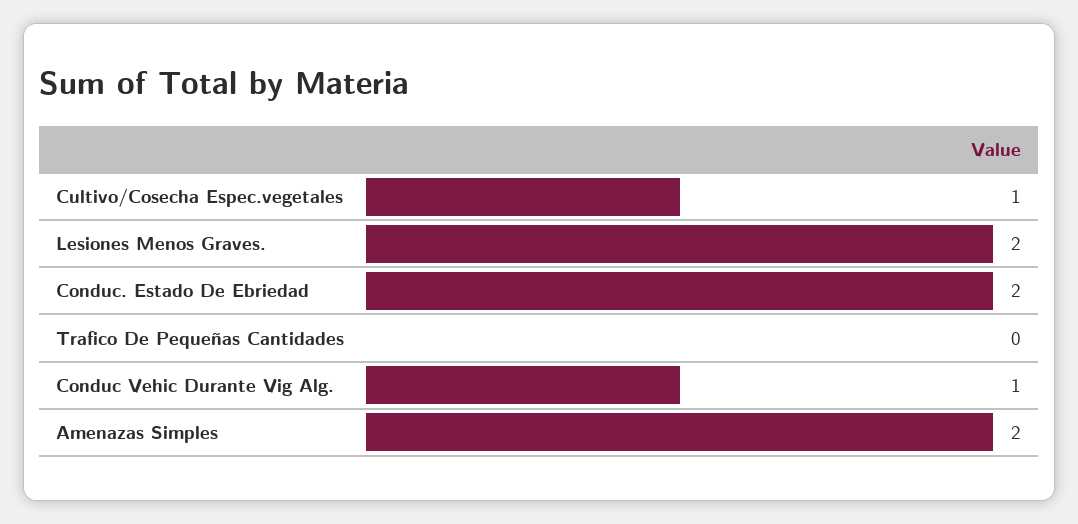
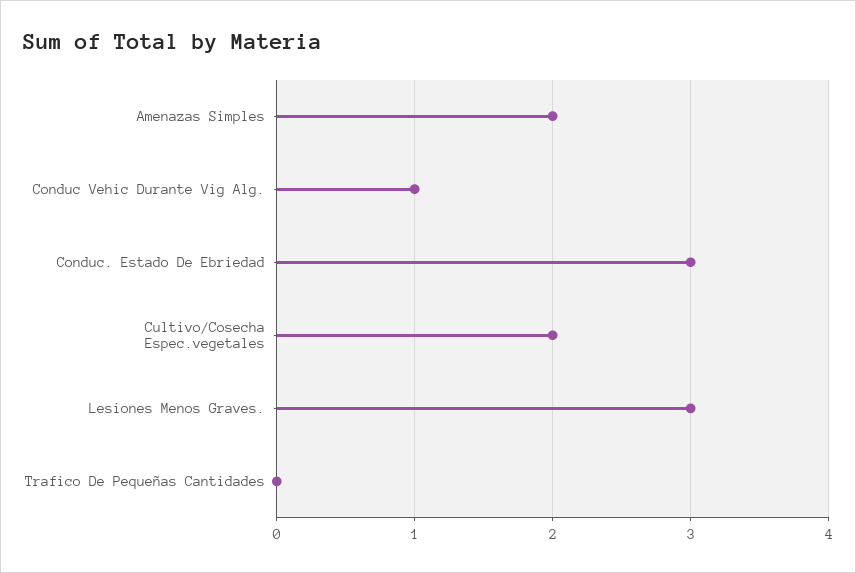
  {
-   "Cultivo/Cosecha Espec.vegetales": 1,
+   "Cultivo/Cosecha Espec.vegetales": 2,
-   "Lesiones Menos Graves.": 2,
+   "Lesiones Menos Graves.": 3,
-   "Conduc. Estado De Ebriedad": 2,
+   "Conduc. Estado De Ebriedad": 3,
    "Trafico De Pequeñas Cantidades": 0,
    "Conduc Vehic Durante Vig Alg.": 1,
    "Amenazas Simples": 2
  }

